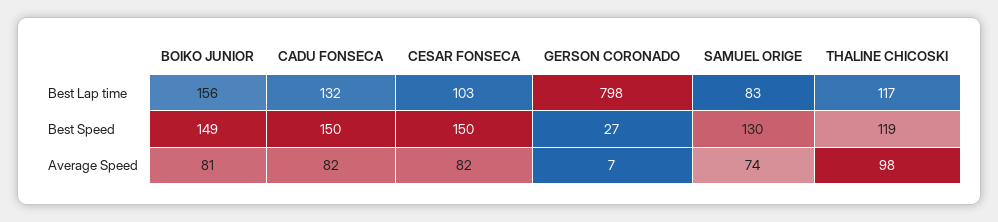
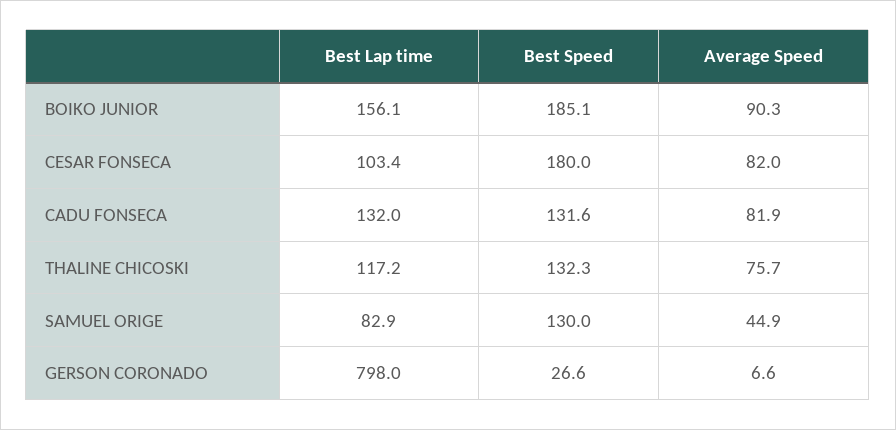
  {
    "BOIKO JUNIOR": {
      "Best Lap time": 156.1,
-     "Best Speed": 149,
+     "Best Speed": 185.1,
-     "Average Speed": 81
+     "Average Speed": 90.3
    },
    "CADU FONSECA": {
      "Best Lap time": 132,
-     "Best Speed": 150,
+     "Best Speed": 131.6,
      "Average Speed": 81.9
    },
    "CESAR FONSECA": {
      "Best Lap time": 103.4,
-     "Best Speed": 150,
+     "Best Speed": 180,
      "Average Speed": 82
    },
    "GERSON CORONADO": {
      "Best Lap time": 798,
      "Best Speed": 26.6,
      "Average Speed": 6.6
    },
    "SAMUEL ORIGE": {
      "Best Lap time": 82.9,
      "Best Speed": 130,
-     "Average Speed": 74
+     "Average Speed": 44.9
    },
    "THALINE CHICOSKI": {
      "Best Lap time": 117.2,
-     "Best Speed": 119,
+     "Best Speed": 132.3,
-     "Average Speed": 98
+     "Average Speed": 75.7
    }
  }

